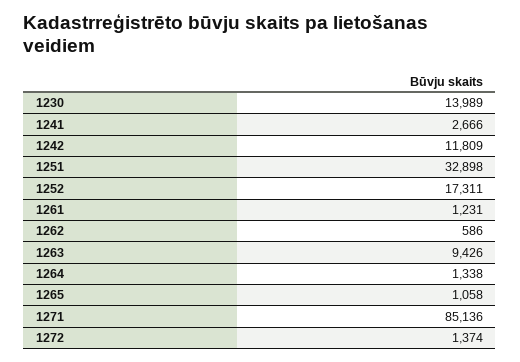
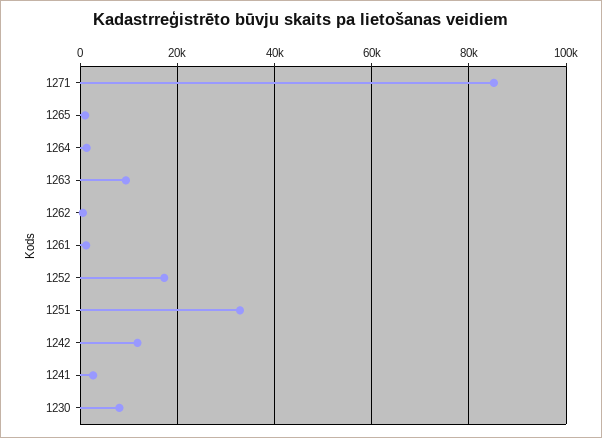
  {
-   "1230": 13989,
+   "1230": 8000,
    "1241": 2666,
    "1242": 11809,
    "1251": 32898,
    "1252": 17311,
    "1261": 1231,
    "1262": 586,
    "1263": 9426,
    "1264": 1338,
    "1265": 1058,
-   "1271": 85136,
+   "1271": 85136
-   "1272": 1374
  }

